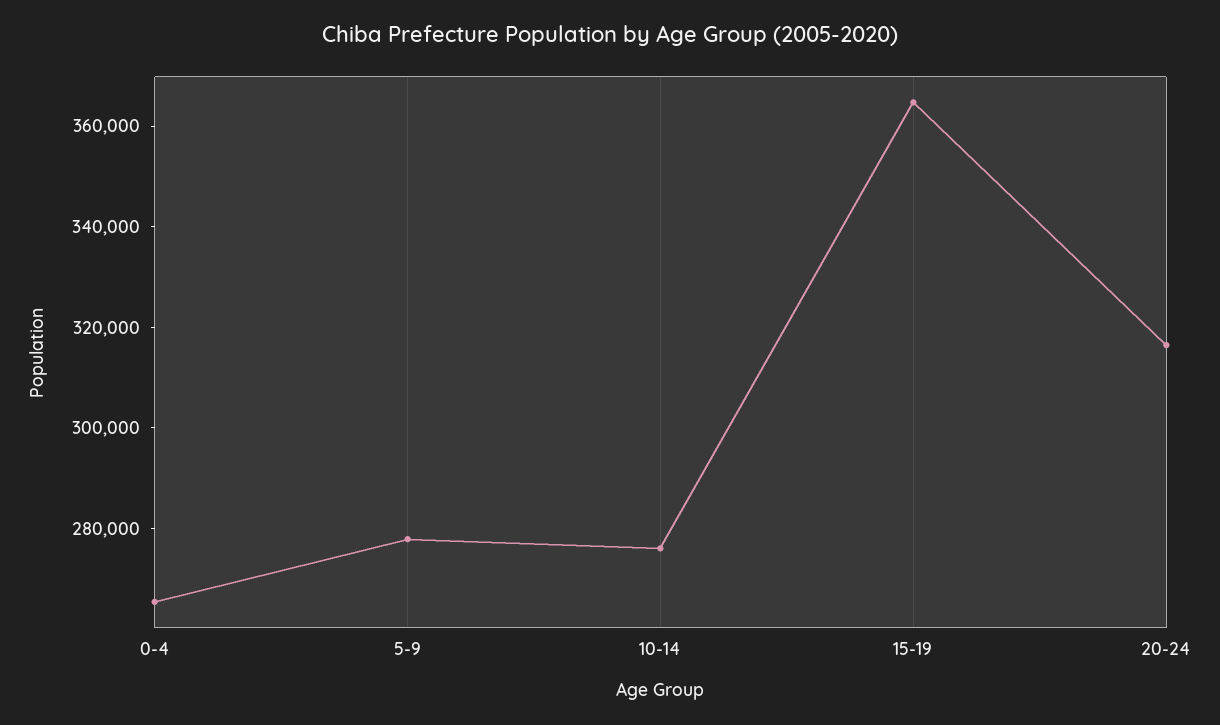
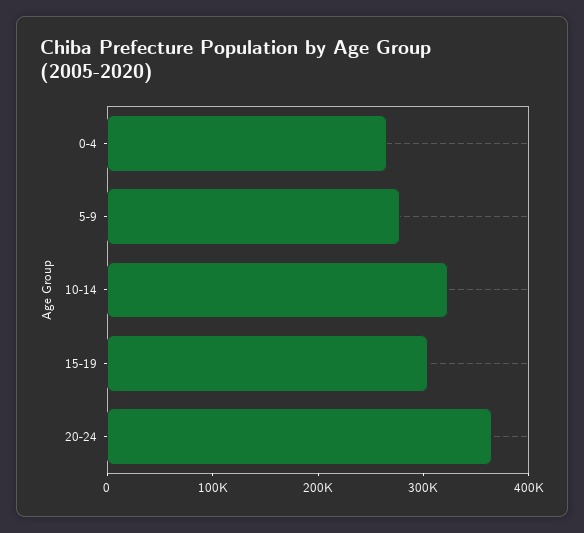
  {
    "0-4": 265000,
    "5-9": 280000,
-   "10-14": 275000,
+   "10-14": 320000,
-   "15-19": 365000,
+   "15-19": 300000,
-   "20-24": 315000
+   "20-24": 360000
  }

